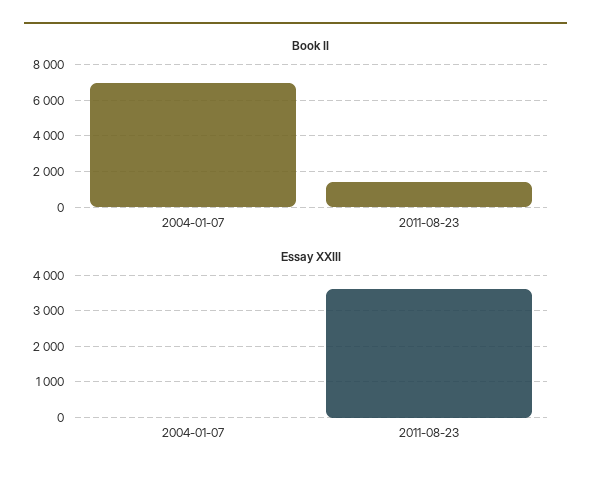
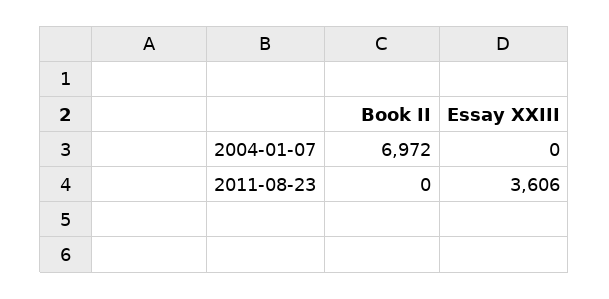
  {
    "Book II": {
      "2004-01-07": 6972,
-     "2011-08-23": 1500
+     "2011-08-23": 0
    },
    "Essay XXIII": {
      "2004-01-07": 0,
      "2011-08-23": 3606
    }
  }

